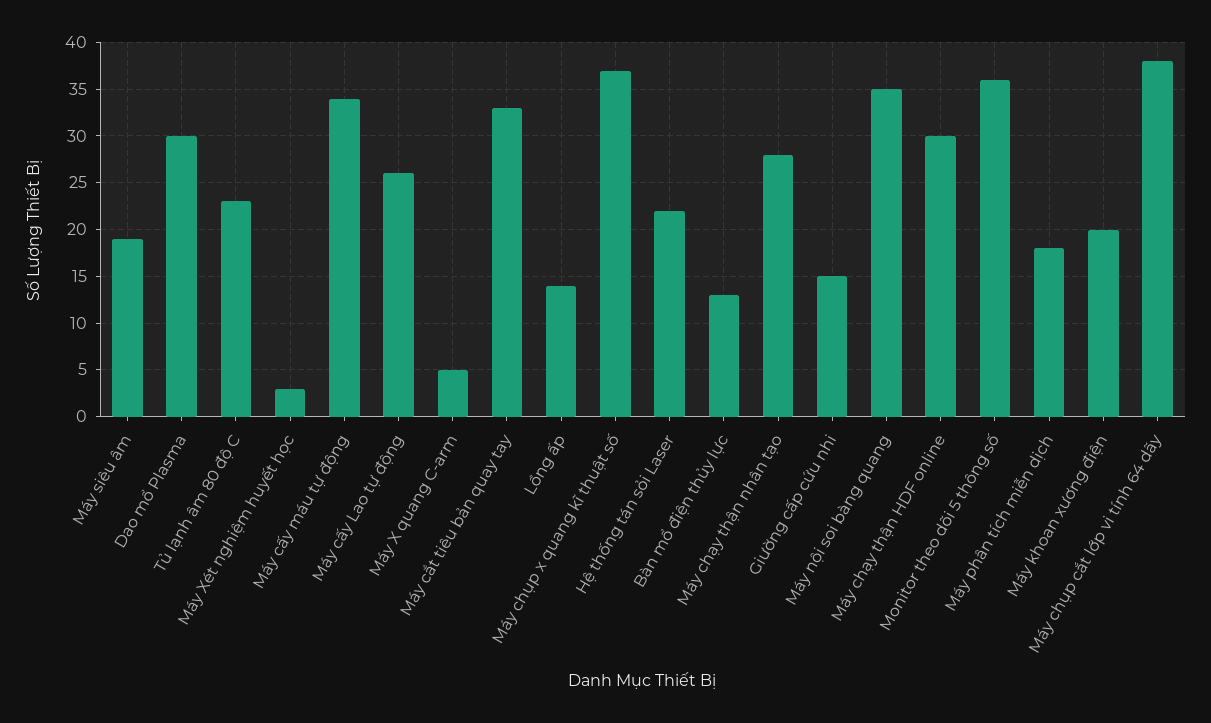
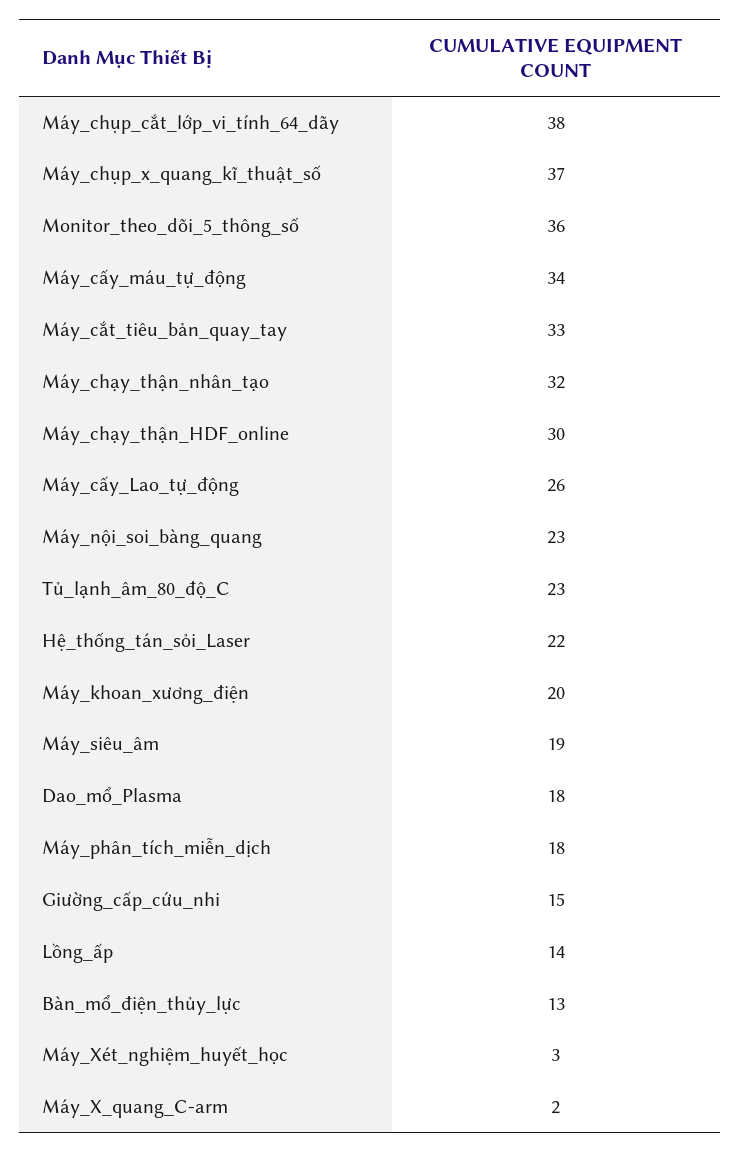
  {
    "Máy siêu âm": 19,
-   "Dao mổ Plasma": 30,
+   "Dao mổ Plasma": 18,
    "Tủ lạnh âm 80 độ C": 23,
    "Máy Xét nghiệm huyết học": 3,
    "Máy cấy máu tự động": 34,
    "Máy cấy Lao tự động": 26,
-   "Máy X quang C-arm": 5,
+   "Máy X quang C-arm": 2,
    "Máy cắt tiêu bản quay tay": 33,
    "Lồng ấp": 14,
    "Máy chụp x quang kĩ thuật số": 37,
    "Hệ thống tán sỏi Laser": 22,
    "Bàn mổ điện thủy lực": 13,
-   "Máy chạy thận nhân tạo": 28,
+   "Máy chạy thận nhân tạo": 32,
    "Giường cấp cứu nhi": 15,
-   "Máy nội soi bàng quang": 35,
+   "Máy nội soi bàng quang": 23,
    "Máy chạy thận HDF online": 30,
    "Monitor theo dõi 5 thông số": 36,
    "Máy phân tích miễn dịch": 18,
    "Máy khoan xương điện": 20,
    "Máy chụp cắt lớp vi tính 64 dãy": 38
  }

